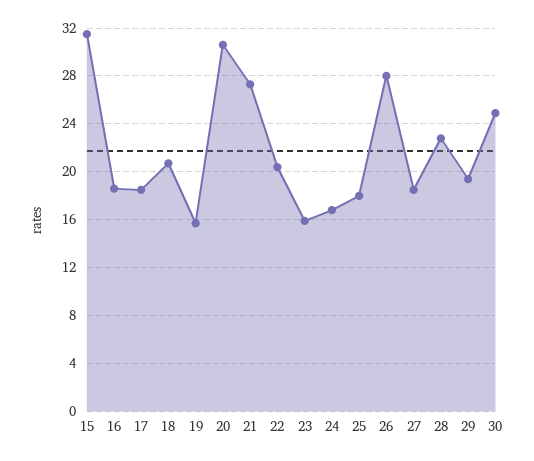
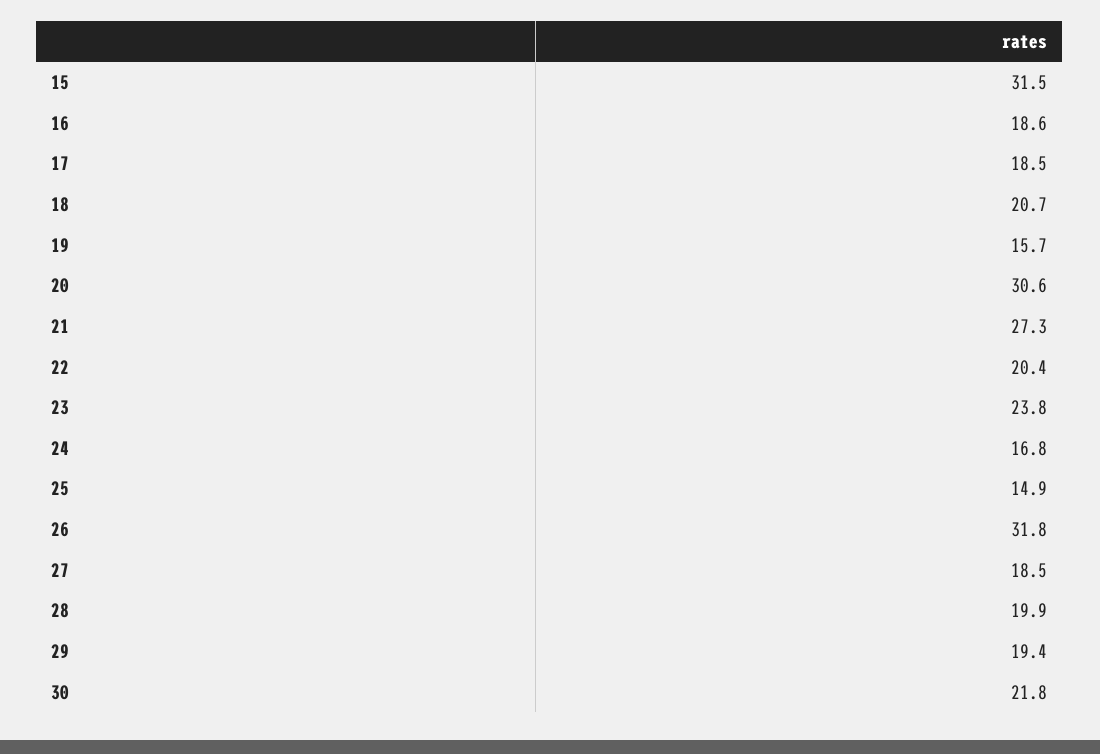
  {
    "15": 31.5,
    "16": 18.6,
    "17": 18.5,
    "18": 20.7,
    "19": 15.7,
    "20": 30.6,
    "21": 27.3,
    "22": 20.4,
-   "23": 16,
+   "23": 23.8,
    "24": 16.8,
-   "25": 18,
+   "25": 14.9,
-   "26": 28,
+   "26": 31.8,
    "27": 18.5,
-   "28": 23,
+   "28": 19.9,
    "29": 19.4,
-   "30": 25
+   "30": 21.8
  }

